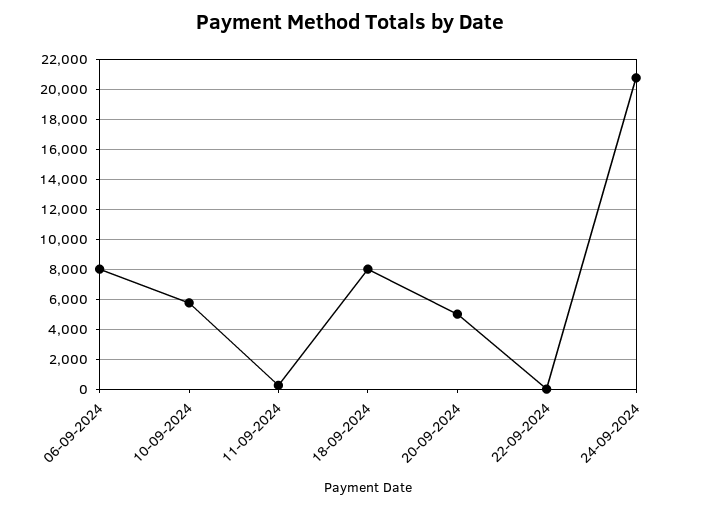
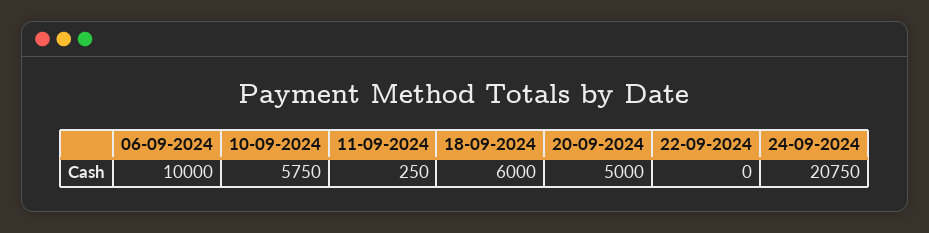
  {
-   "06-09-2024": 8000,
+   "06-09-2024": 10000,
    "10-09-2024": 5750,
    "11-09-2024": 250,
-   "18-09-2024": 8000,
+   "18-09-2024": 6000,
    "20-09-2024": 5000,
    "22-09-2024": 0,
    "24-09-2024": 20750
  }

